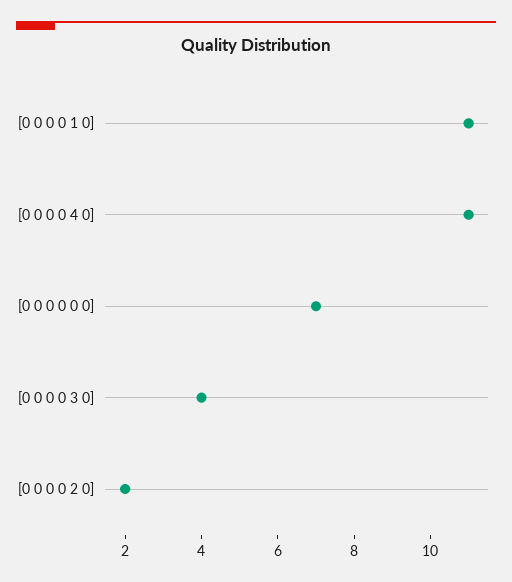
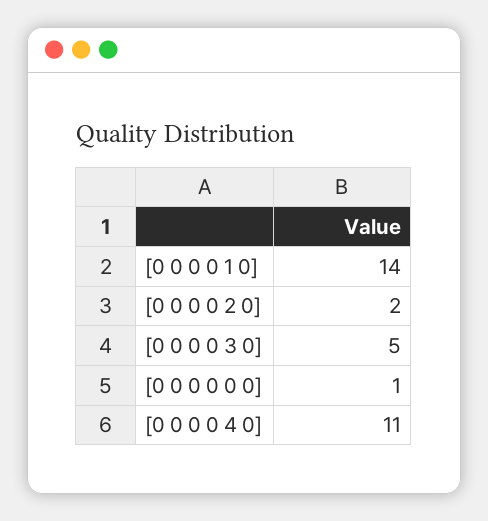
  {
-   "[0 0 0 0 1 0]": 11,
+   "[0 0 0 0 1 0]": 14,
    "[0 0 0 0 4 0]": 11,
-   "[0 0 0 0 0 0]": 7,
+   "[0 0 0 0 0 0]": 1,
-   "[0 0 0 0 3 0]": 4,
+   "[0 0 0 0 3 0]": 5,
    "[0 0 0 0 2 0]": 2
  }

